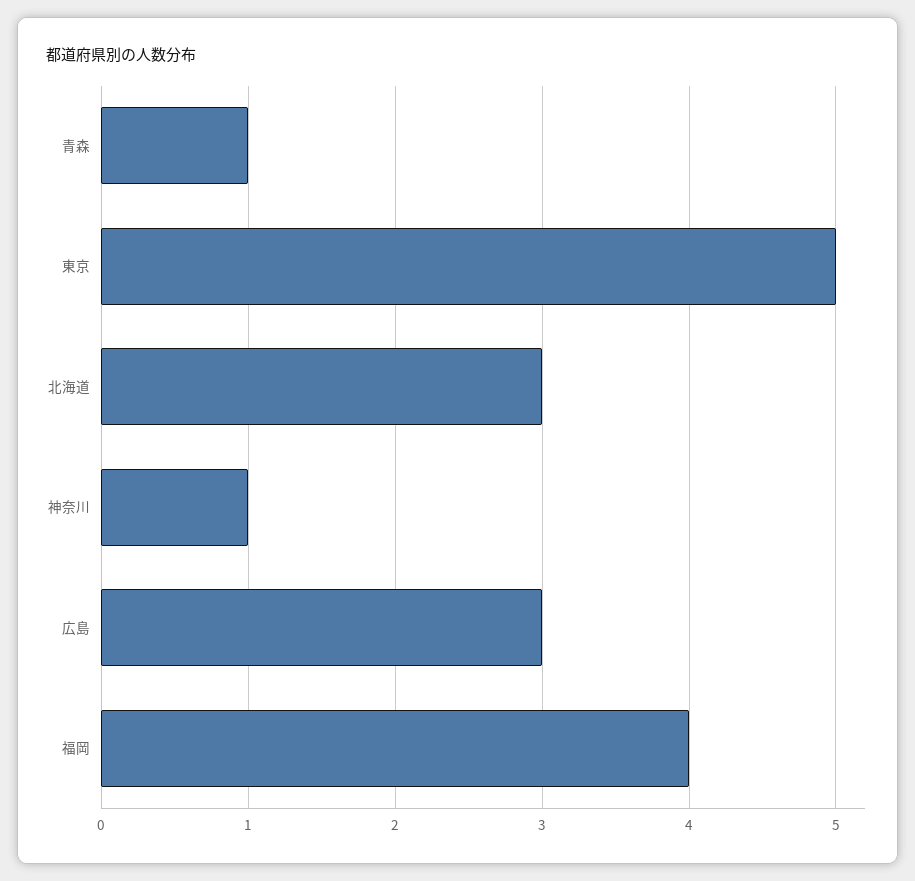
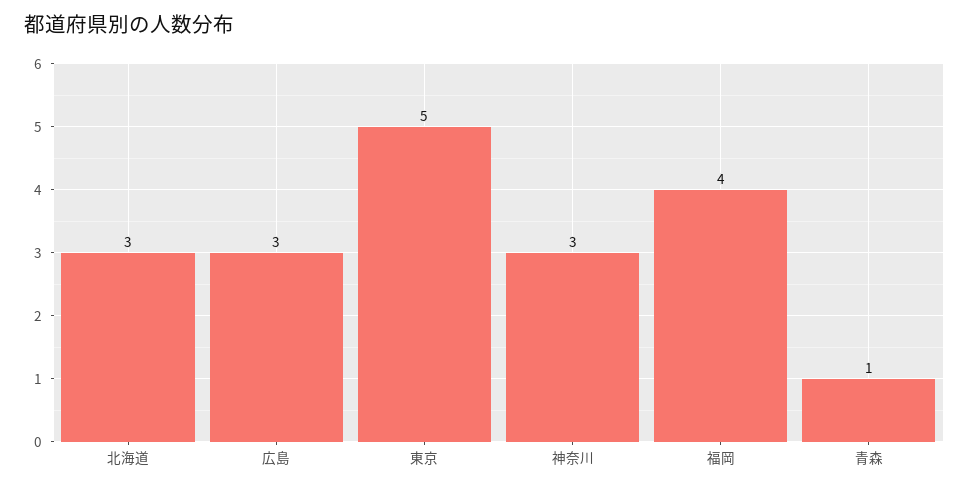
  {
    "青森": 1,
    "東京": 5,
    "北海道": 3,
-   "神奈川": 1,
+   "神奈川": 3,
    "広島": 3,
    "福岡": 4
  }

